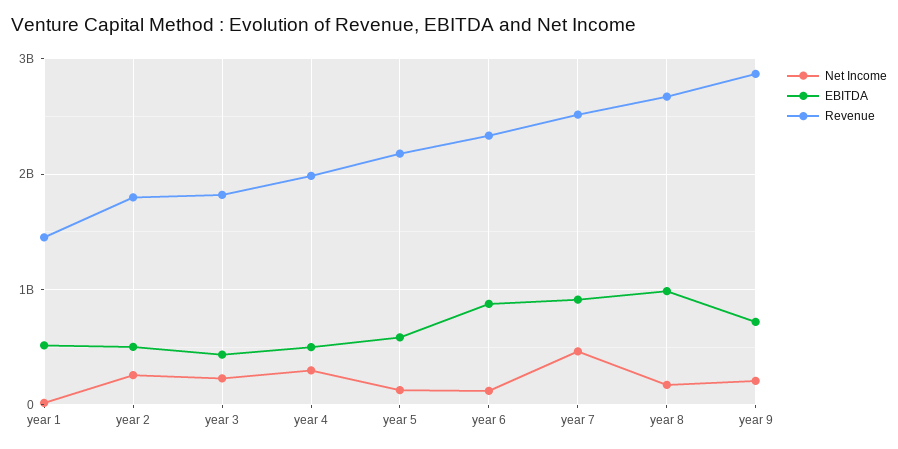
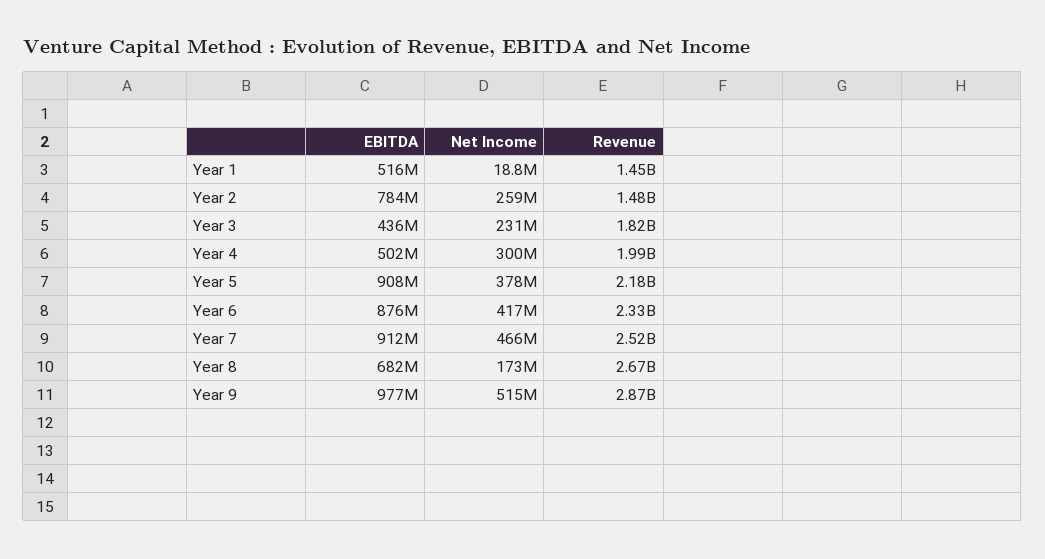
  {
    "Net Income": {
      "year 1": 18800000,
      "year 2": 259000000,
      "year 3": 231000000,
      "year 4": 300000000,
-     "year 5": 100000000,
+     "year 5": 378000000,
-     "year 6": 100000000,
+     "year 6": 417000000,
      "year 7": 466000000,
      "year 8": 173000000,
-     "year 9": 200000000
+     "year 9": 515000000
    },
    "EBITDA": {
      "year 1": 516000000,
-     "year 2": 500000000,
+     "year 2": 784000000,
      "year 3": 436000000,
      "year 4": 502000000,
-     "year 5": 600000000,
+     "year 5": 908000000,
      "year 6": 876000000,
      "year 7": 912000000,
-     "year 8": 1000000000,
+     "year 8": 682000000,
-     "year 9": 700000000
+     "year 9": 977000000
    },
    "Revenue": {
      "year 1": 1450000000,
-     "year 2": 1800000000,
+     "year 2": 1480000000,
      "year 3": 1820000000,
      "year 4": 1990000000,
      "year 5": 2180000000,
      "year 6": 2330000000,
      "year 7": 2520000000,
      "year 8": 2670000000,
      "year 9": 2870000000
    }
  }

